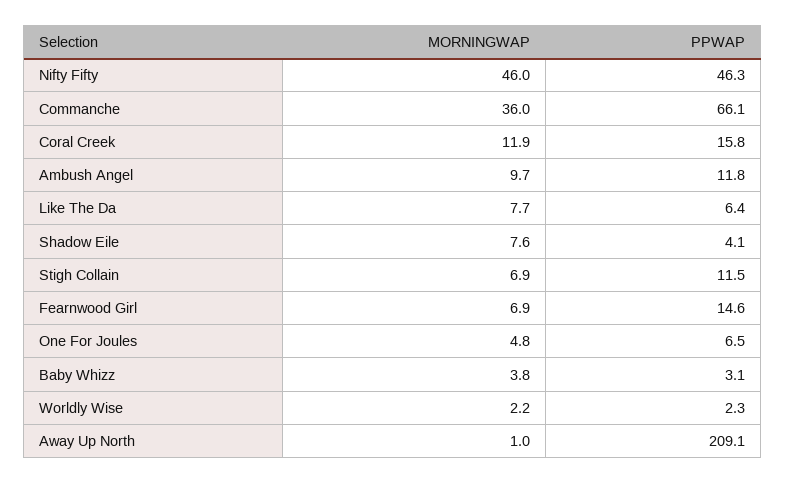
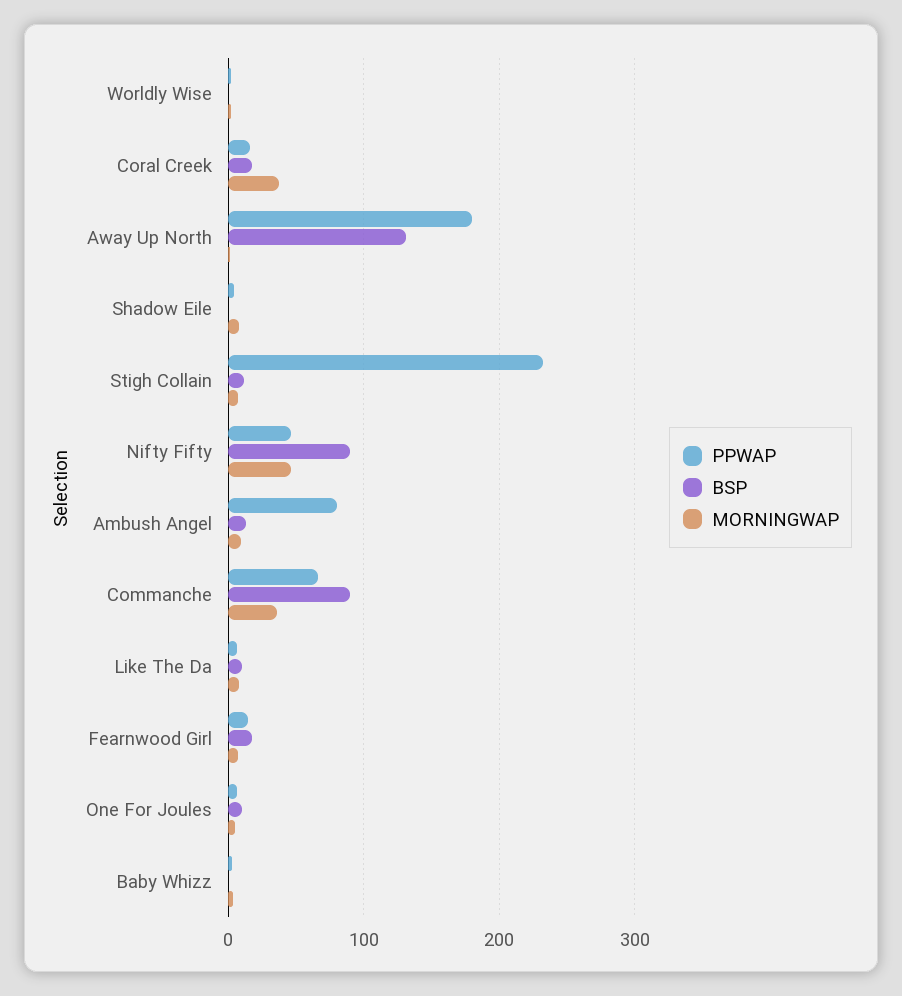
  {
    "MORNINGWAP": {
      "Nifty Fifty": 46,
      "Commanche": 36,
-     "Coral Creek": 11.9,
+     "Coral Creek": 40,
      "Ambush Angel": 9.7,
      "Like The Da": 7.7,
      "Shadow Eile": 7.6,
      "Stigh Collain": 6.9,
      "Fearnwood Girl": 6.9,
      "One For Joules": 4.8,
      "Baby Whizz": 3.8,
      "Worldly Wise": 2.2,
      "Away Up North": 1
    },
    "PPWAP": {
      "Nifty Fifty": 46.3,
      "Commanche": 66.1,
      "Coral Creek": 15.8,
-     "Ambush Angel": 11.8,
+     "Ambush Angel": 80,
      "Like The Da": 6.4,
      "Shadow Eile": 4.1,
-     "Stigh Collain": 11.5,
+     "Stigh Collain": 230,
      "Fearnwood Girl": 14.6,
      "One For Joules": 6.5,
      "Baby Whizz": 3.1,
      "Worldly Wise": 2.3,
-     "Away Up North": 209.1
+     "Away Up North": 180
-   }
+   },
+   "BSP": {
+     "Worldly Wise": 0,
+     "Coral Creek": 20,
+     "Away Up North": 130,
+     "Shadow Eile": 0,
+     "Stigh Collain": 10,
+     "Nifty Fifty": 90,
+     "Ambush Angel": 10,
+     "Commanche": 90,
+     "Like The Da": 10,
+     "Fearnwood Girl": 20,
+     "One For Joules": 10,
+     "Baby Whizz": 0
+   }
  }

